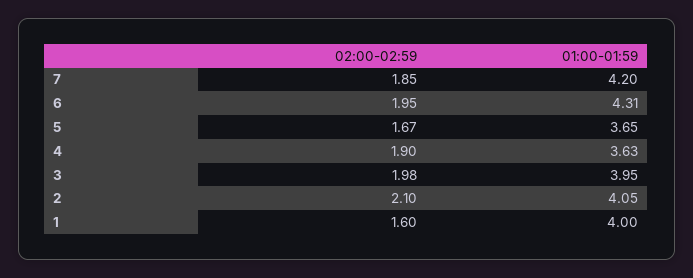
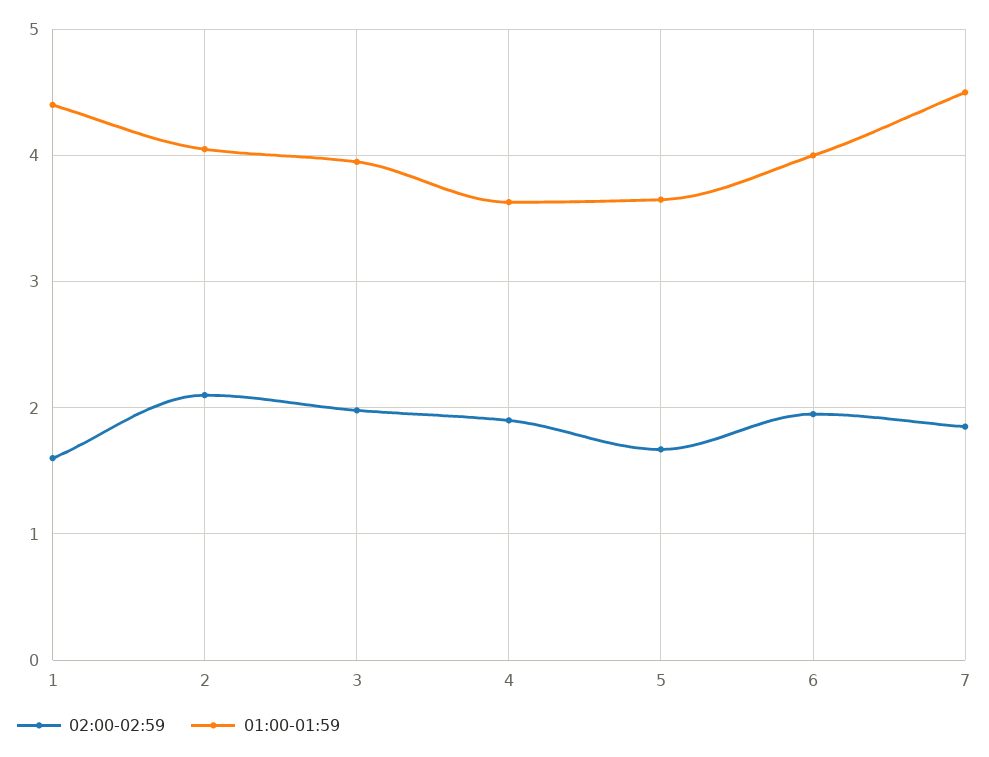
  {
    "02:00-02:59": {
      "7": 1.85,
      "6": 1.95,
      "5": 1.67,
      "4": 1.9,
      "3": 1.98,
      "2": 2.1,
      "1": 1.6
    },
    "01:00-01:59": {
-     "7": 4.2,
+     "7": 4.5,
-     "6": 4.31,
+     "6": 4,
      "5": 3.65,
      "4": 3.63,
      "3": 3.95,
      "2": 4.05,
-     "1": 4
+     "1": 4.4
    }
  }

